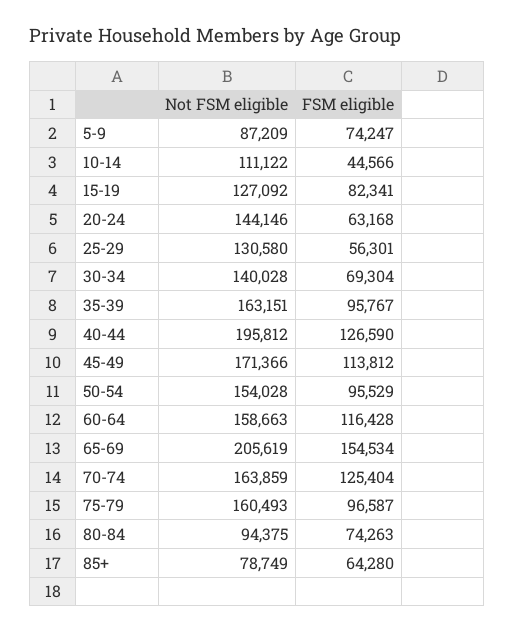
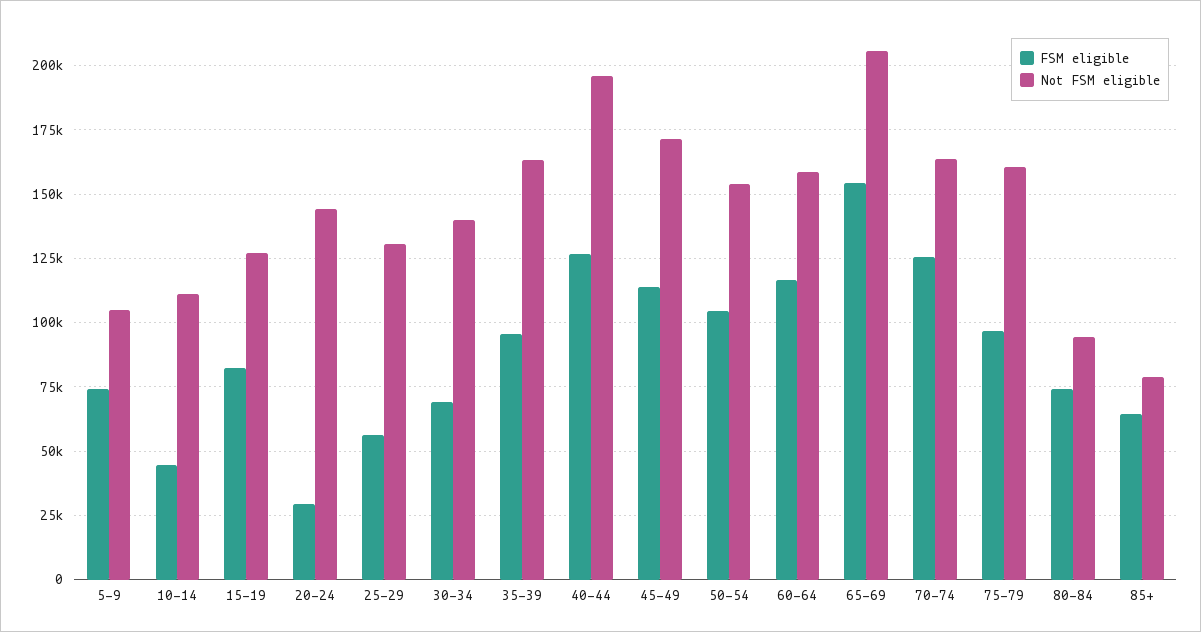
  {
    "Not FSM eligible": {
-     "5-9": 87209,
+     "5-9": 105000,
      "10-14": 111122,
      "15-19": 127092,
      "20-24": 144146,
      "25-29": 130580,
      "30-34": 140028,
      "35-39": 163151,
      "40-44": 195812,
      "45-49": 171366,
      "50-54": 154028,
      "60-64": 158663,
      "65-69": 205619,
      "70-74": 163859,
      "75-79": 160493,
      "80-84": 94375,
      "85+": 78749
    },
    "FSM eligible": {
      "5-9": 74247,
      "10-14": 44566,
      "15-19": 82341,
-     "20-24": 63168,
+     "20-24": 30000,
      "25-29": 56301,
      "30-34": 69304,
      "35-39": 95767,
      "40-44": 126590,
      "45-49": 113812,
-     "50-54": 95529,
+     "50-54": 105000,
      "60-64": 116428,
      "65-69": 154534,
      "70-74": 125404,
      "75-79": 96587,
      "80-84": 74263,
      "85+": 64280
    }
  }

